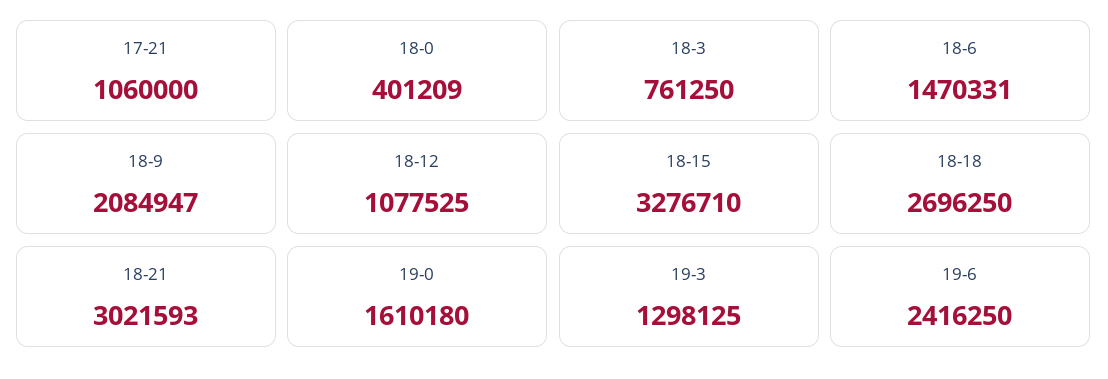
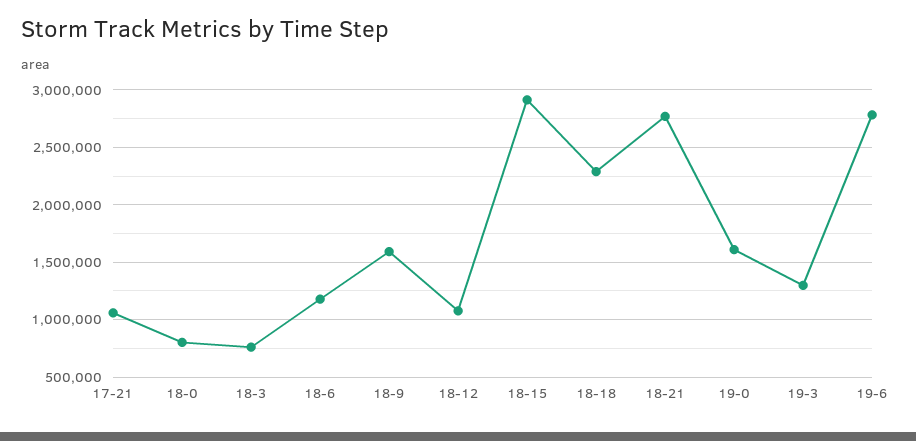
  {
    "17-21": 1060000,
-   "18-0": 401209,
+   "18-0": 800000,
    "18-3": 761250,
-   "18-6": 1470331,
+   "18-6": 1200000,
-   "18-9": 2084947,
+   "18-9": 1600000,
    "18-12": 1077525,
-   "18-15": 3276710,
+   "18-15": 2900000,
-   "18-18": 2696250,
+   "18-18": 2300000,
-   "18-21": 3021593,
+   "18-21": 2800000,
    "19-0": 1610180,
    "19-3": 1298125,
-   "19-6": 2416250
+   "19-6": 2800000
  }

